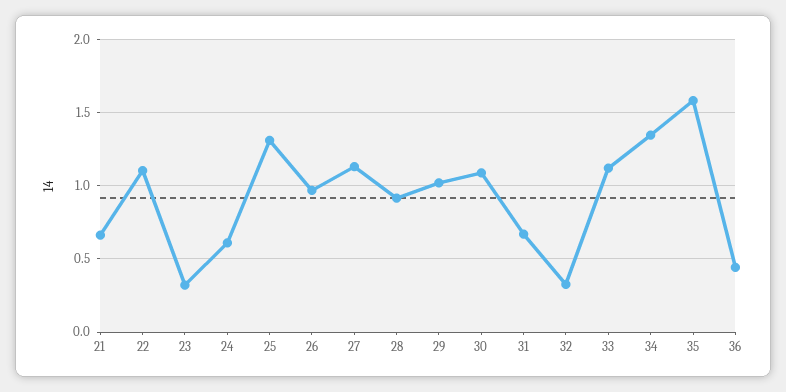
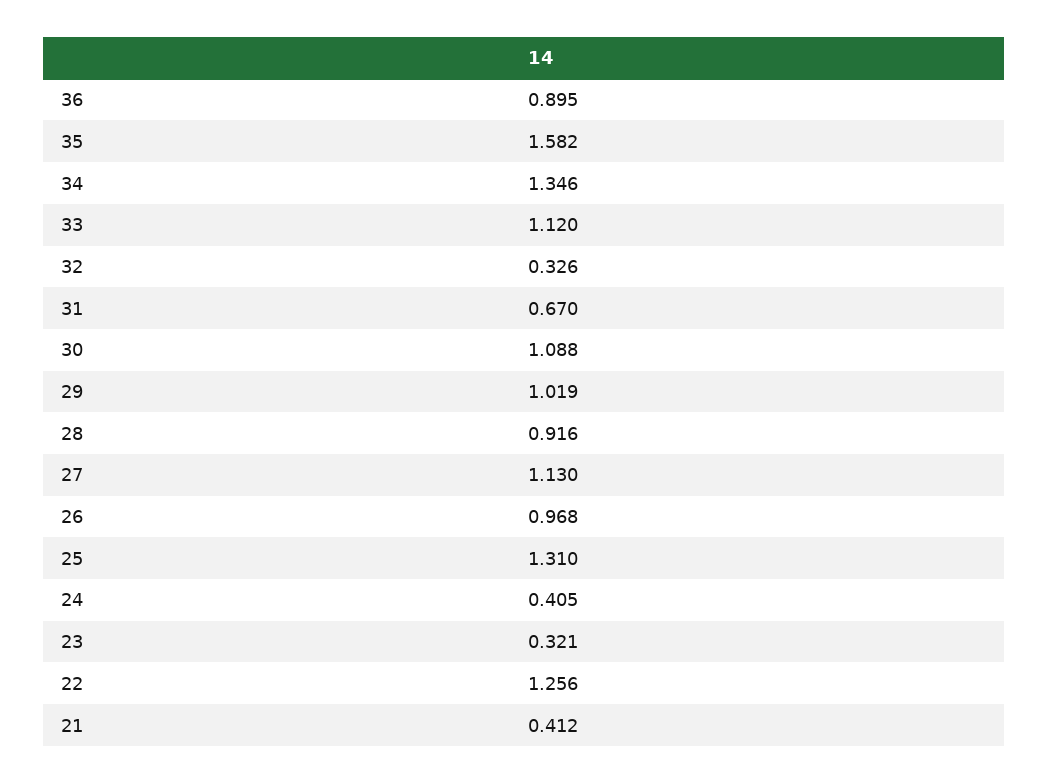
  {
-   "21": 0.65,
+   "21": 0.412,
-   "22": 1.1,
+   "22": 1.256,
    "23": 0.321,
-   "24": 0.6,
+   "24": 0.405,
    "25": 1.31,
    "26": 0.968,
    "27": 1.13,
    "28": 0.916,
    "29": 1.019,
    "30": 1.088,
    "31": 0.67,
    "32": 0.326,
    "33": 1.12,
    "34": 1.346,
    "35": 1.582,
-   "36": 0.45
+   "36": 0.895
  }

